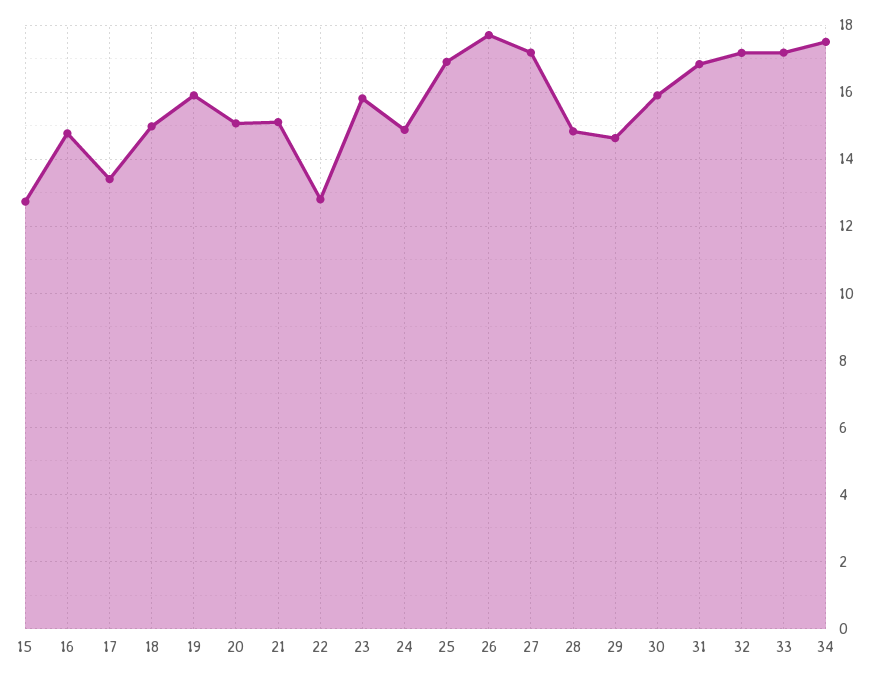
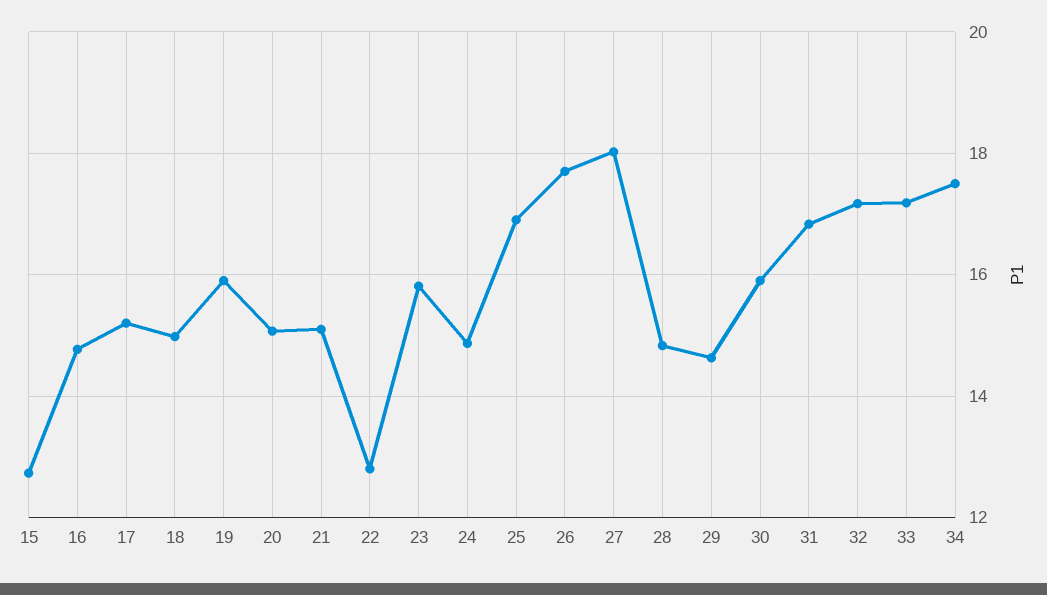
  {
    "15": 12.8,
    "16": 14.8,
-   "17": 13.4,
+   "17": 15.2,
    "18": 15,
    "19": 16,
    "20": 15,
    "21": 15.2,
    "22": 12.8,
    "23": 15.8,
    "24": 14.8,
    "25": 17,
    "26": 17.8,
-   "27": 17.2,
+   "27": 18,
    "28": 14.8,
    "29": 14.6,
    "30": 16,
    "31": 16.8,
    "32": 17.2,
    "33": 17.2,
    "34": 17.6
  }

